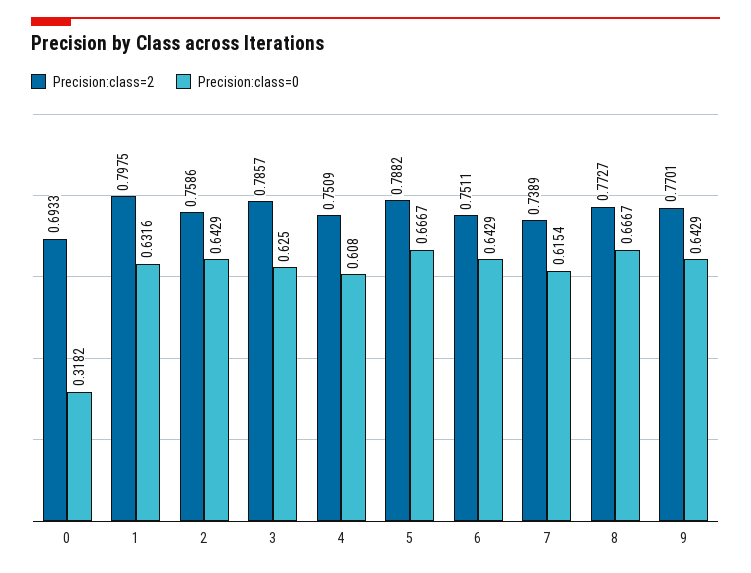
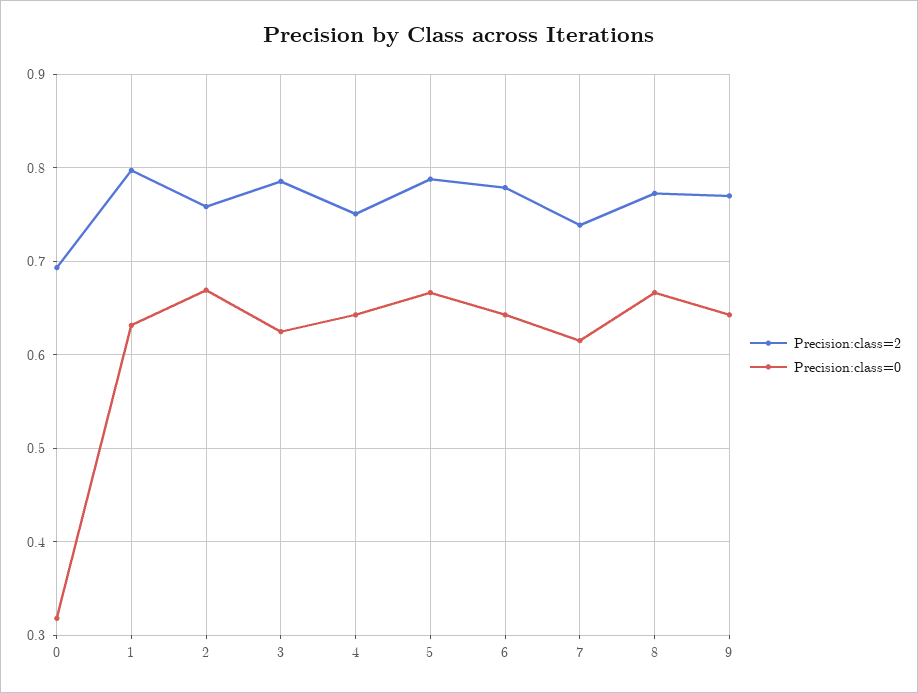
  {
    "Precision:class=2": {
      "0": 0.6933,
      "1": 0.7975,
      "2": 0.7586,
      "3": 0.7857,
      "4": 0.7509,
      "5": 0.7882,
-     "6": 0.7511,
+     "6": 0.78,
      "7": 0.7389,
      "8": 0.7727,
      "9": 0.7701
    },
    "Precision:class=0": {
      "0": 0.3182,
      "1": 0.6316,
-     "2": 0.6429,
+     "2": 0.67,
      "3": 0.625,
-     "4": 0.608,
+     "4": 0.64,
      "5": 0.6667,
      "6": 0.6429,
      "7": 0.6154,
      "8": 0.6667,
      "9": 0.6429
    }
  }

